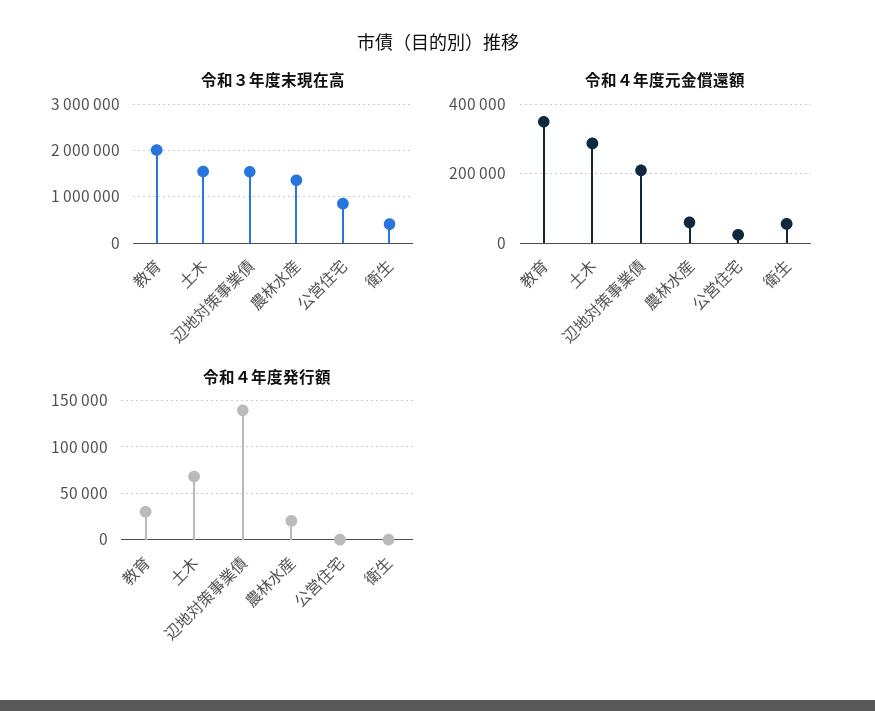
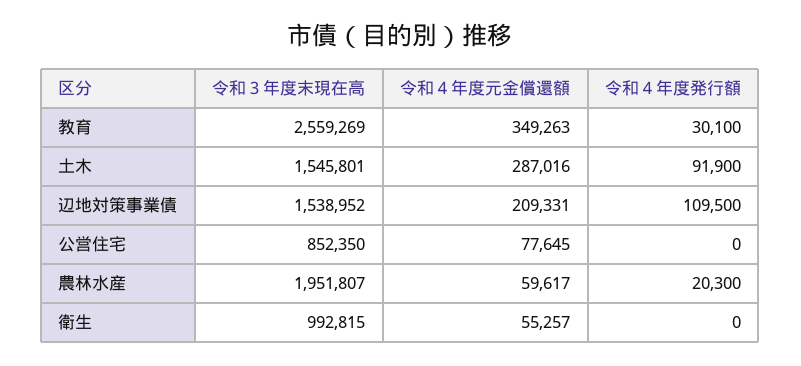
  {
    "令和３年度末現在高": {
-     "教育": 2000000,
+     "教育": 2559269,
      "土木": 1545801,
      "辺地対策事業債": 1538952,
-     "農林水産": 1400000,
+     "農林水産": 1951807,
      "公営住宅": 852350,
-     "衛生": 400000
+     "衛生": 992815
    },
    "令和４年度元金償還額": {
      "教育": 349263,
      "土木": 287016,
      "辺地対策事業債": 209331,
      "農林水産": 59617,
-     "公営住宅": 20000,
+     "公営住宅": 77645,
      "衛生": 55257
    },
    "令和４年度発行額": {
      "教育": 30100,
-     "土木": 70000,
+     "土木": 91900,
-     "辺地対策事業債": 140000,
+     "辺地対策事業債": 109500,
      "農林水産": 20300,
      "公営住宅": 0,
      "衛生": 0
    }
  }

